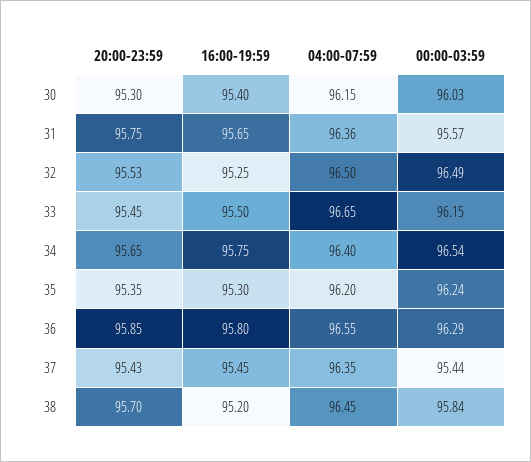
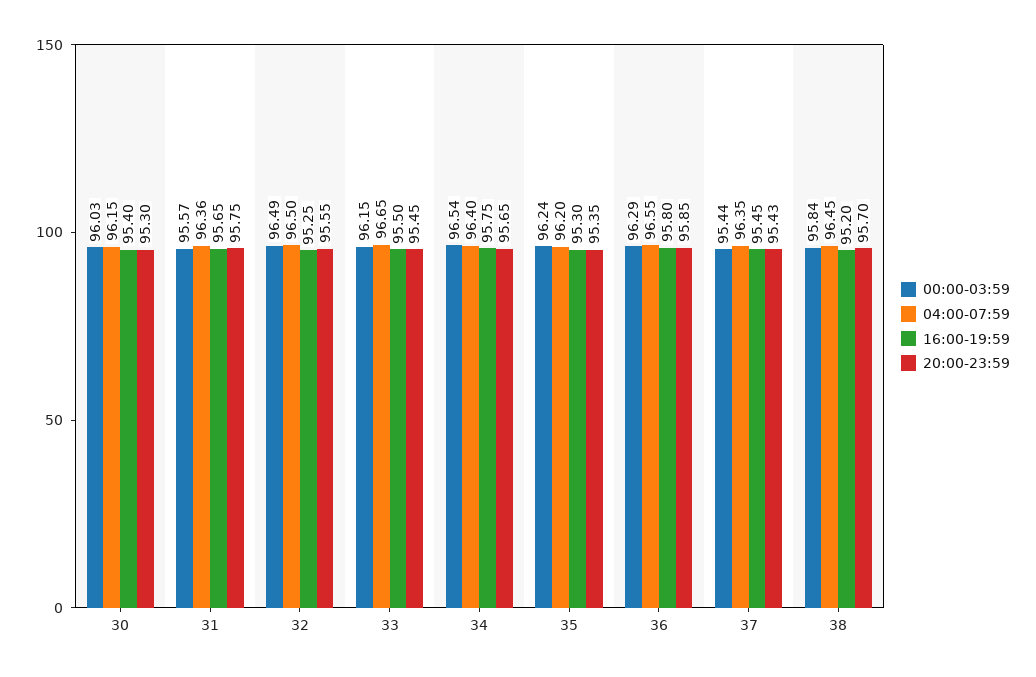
  {
    "20:00-23:59": {
      "30": 95.3,
      "31": 95.75,
-     "32": 95.53,
+     "32": 95.55,
      "33": 95.45,
      "34": 95.65,
      "35": 95.35,
      "36": 95.85,
      "37": 95.43,
      "38": 95.7
    },
    "16:00-19:59": {
      "30": 95.4,
      "31": 95.65,
      "32": 95.25,
      "33": 95.5,
      "34": 95.75,
      "35": 95.3,
      "36": 95.8,
      "37": 95.45,
      "38": 95.2
    },
    "04:00-07:59": {
      "30": 96.15,
      "31": 96.36,
      "32": 96.5,
      "33": 96.65,
      "34": 96.4,
      "35": 96.2,
      "36": 96.55,
      "37": 96.35,
      "38": 96.45
    },
    "00:00-03:59": {
      "30": 96.03,
      "31": 95.57,
      "32": 96.49,
      "33": 96.15,
      "34": 96.54,
      "35": 96.24,
      "36": 96.29,
      "37": 95.44,
      "38": 95.84
    }
  }

